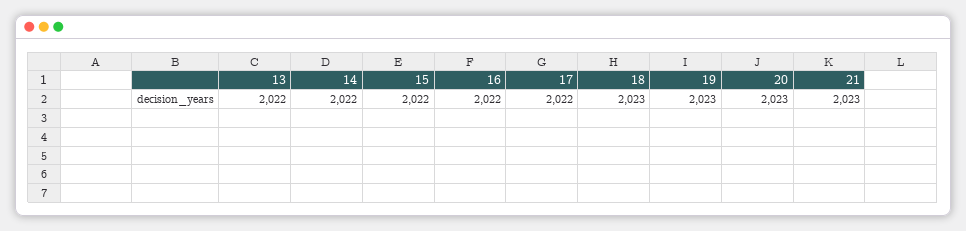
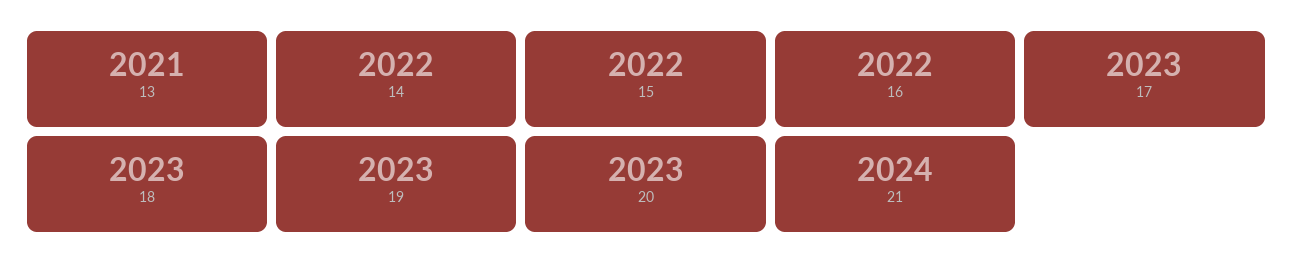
  {
-   "13": 2022,
+   "13": 2021,
    "14": 2022,
    "15": 2022,
    "16": 2022,
-   "17": 2022,
+   "17": 2023,
    "18": 2023,
    "19": 2023,
    "20": 2023,
-   "21": 2023
+   "21": 2024
  }

